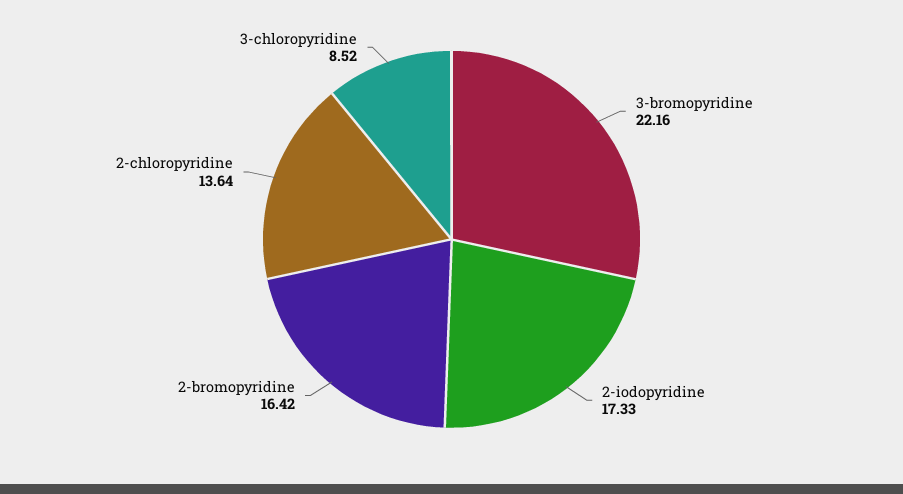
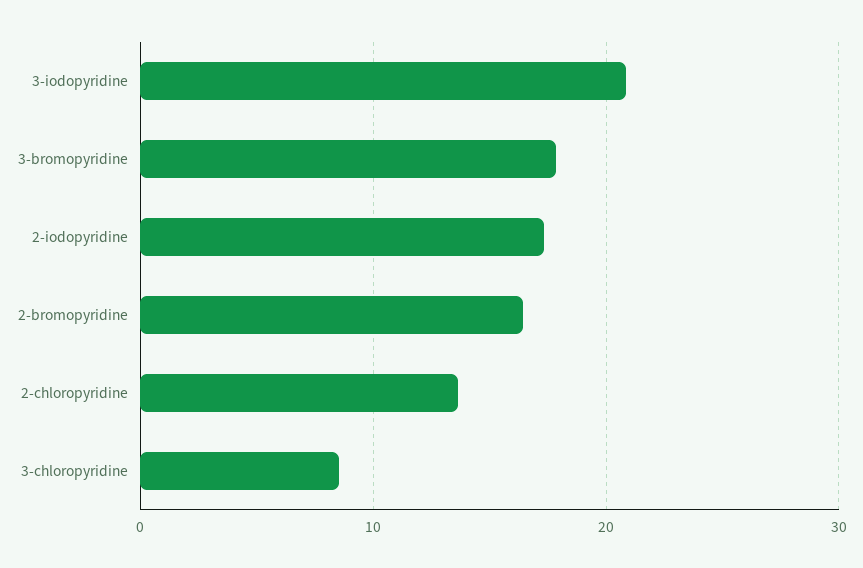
  {
-   "3-bromopyridine": 22.16,
+   "3-bromopyridine": 18,
    "2-iodopyridine": 17.33,
    "2-bromopyridine": 16.42,
    "2-chloropyridine": 13.64,
-   "3-chloropyridine": 8.52
+   "3-chloropyridine": 8.52,
+   "3-iodopyridine": 21
  }

